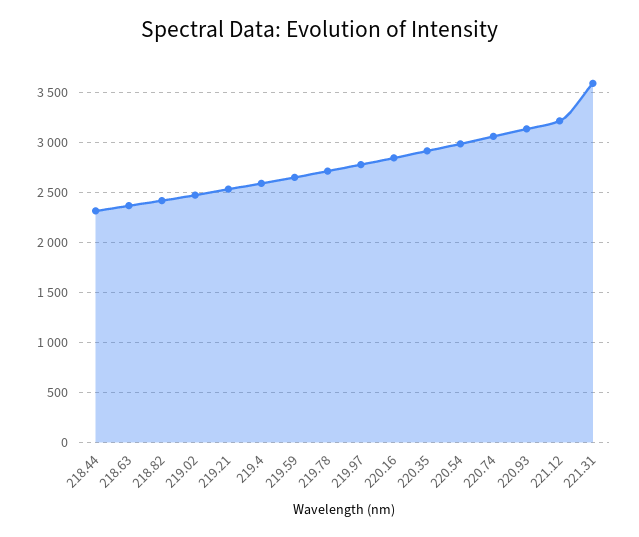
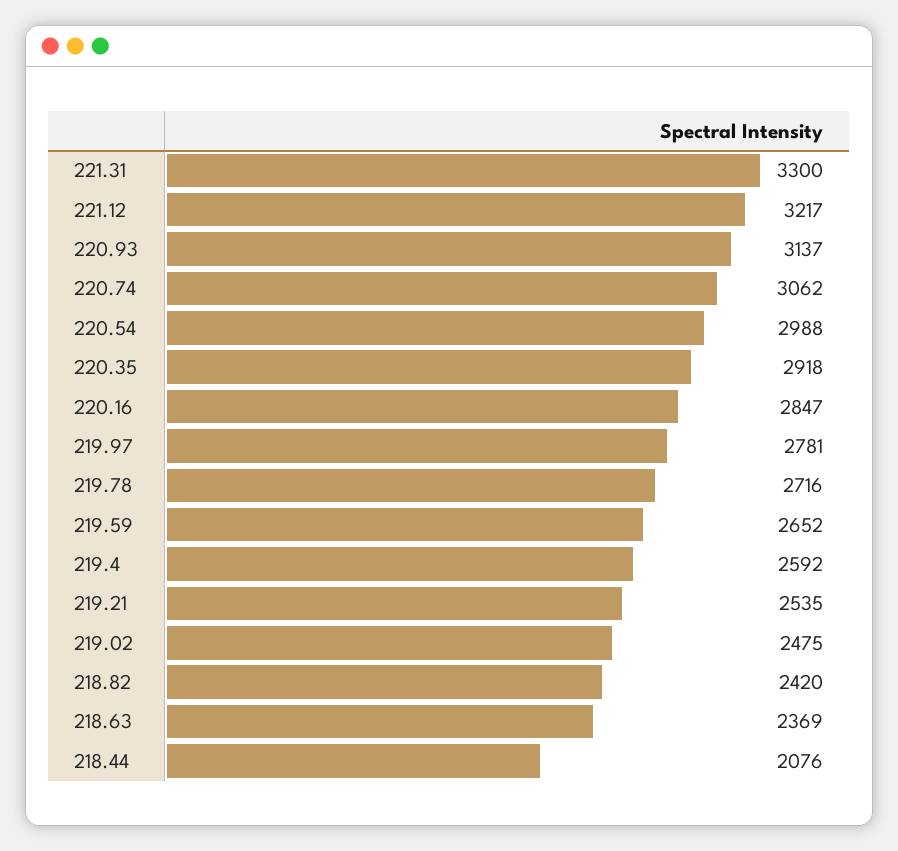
  {
-   "218.44": 2300,
+   "218.44": 2076,
    "218.63": 2369,
    "218.82": 2420,
    "219.02": 2475,
    "219.21": 2535,
    "219.4": 2592,
    "219.59": 2652,
    "219.78": 2716,
    "219.97": 2781,
    "220.16": 2847,
    "220.35": 2918,
    "220.54": 2988,
    "220.74": 3062,
    "220.93": 3137,
    "221.12": 3217,
-   "221.31": 3600
+   "221.31": 3300
  }

